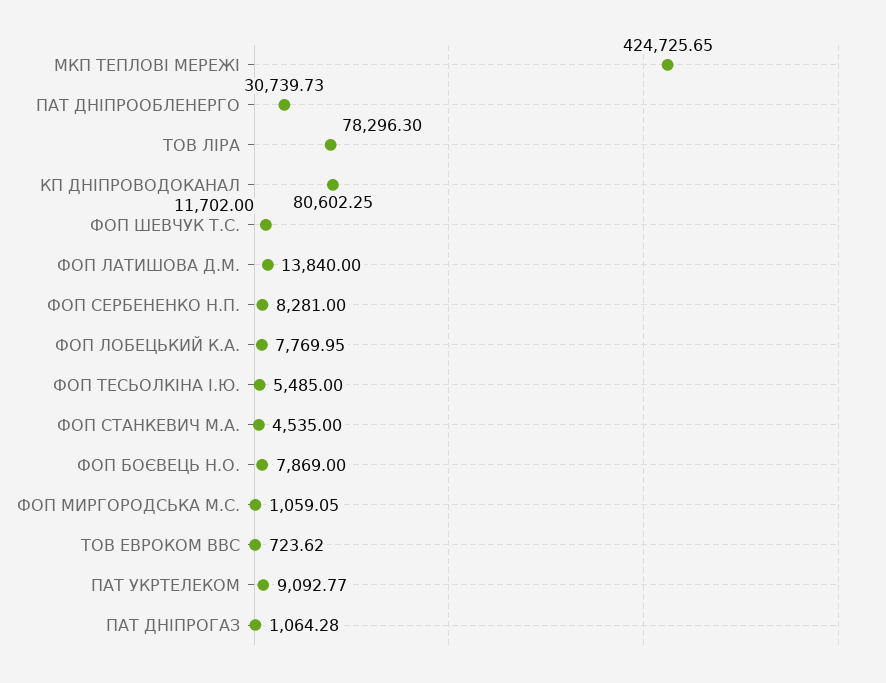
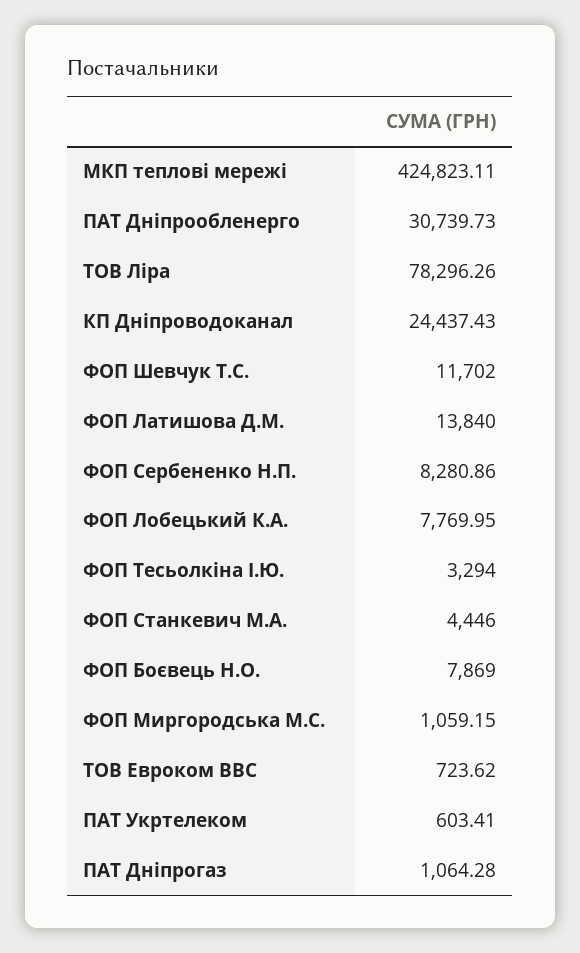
  {
-   "МКП ТЕПЛОВІ МЕРЕЖІ": 424725.65,
+   "МКП ТЕПЛОВІ МЕРЕЖІ": 424823.11,
    "ПАТ ДНІПРООБЛЕНЕРГО": 30739.73,
-   "ТОВ ЛІРА": 78296.3,
+   "ТОВ ЛІРА": 78296.26,
-   "КП ДНІПРОВОДОКАНАЛ": 80602.25,
+   "КП ДНІПРОВОДОКАНАЛ": 24437.43,
    "ФОП ШЕВЧУК Т.С.": 11702,
    "ФОП ЛАТИШОВА Д.М.": 13840,
-   "ФОП СЕРБЕНЕНКО Н.П.": 8281,
+   "ФОП СЕРБЕНЕНКО Н.П.": 8280.86,
    "ФОП ЛОБЕЦЬКИЙ К.А.": 7769.95,
-   "ФОП ТЕСЬОЛКІНА І.Ю.": 5485,
+   "ФОП ТЕСЬОЛКІНА І.Ю.": 3294,
-   "ФОП СТАНКЕВИЧ М.А.": 4535,
+   "ФОП СТАНКЕВИЧ М.А.": 4446,
    "ФОП БОЄВЕЦЬ Н.О.": 7869,
-   "ФОП МИРГОРОДСЬКА М.С.": 1059.05,
+   "ФОП МИРГОРОДСЬКА М.С.": 1059.15,
    "ТОВ ЕВРОКОМ ВВС": 723.62,
-   "ПАТ УКРТЕЛЕКОМ": 9092.77,
+   "ПАТ УКРТЕЛЕКОМ": 603.41,
    "ПАТ ДНІПРОГАЗ": 1064.28
  }

